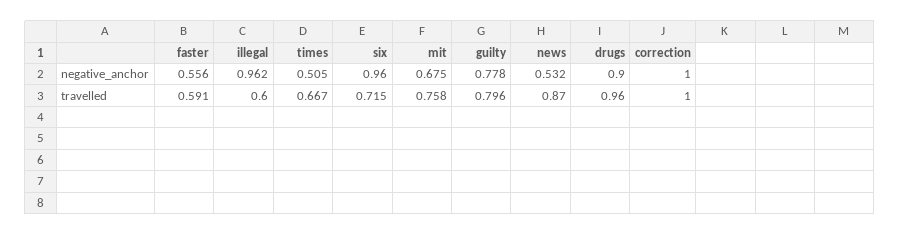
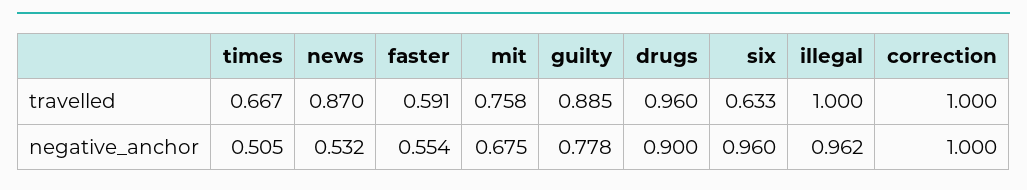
  {
    "faster": {
-     "negative_anchor": 0.556,
+     "negative_anchor": 0.554,
      "travelled": 0.591
    },
    "illegal": {
      "negative_anchor": 0.962,
-     "travelled": 0.6
+     "travelled": 1
    },
    "times": {
      "negative_anchor": 0.505,
      "travelled": 0.667
    },
    "six": {
      "negative_anchor": 0.96,
-     "travelled": 0.715
+     "travelled": 0.633
    },
    "mit": {
      "negative_anchor": 0.675,
      "travelled": 0.758
    },
    "guilty": {
      "negative_anchor": 0.778,
-     "travelled": 0.796
+     "travelled": 0.885
    },
    "news": {
      "negative_anchor": 0.532,
      "travelled": 0.87
    },
    "drugs": {
      "negative_anchor": 0.9,
      "travelled": 0.96
    },
    "correction": {
      "negative_anchor": 1,
      "travelled": 1
    }
  }

